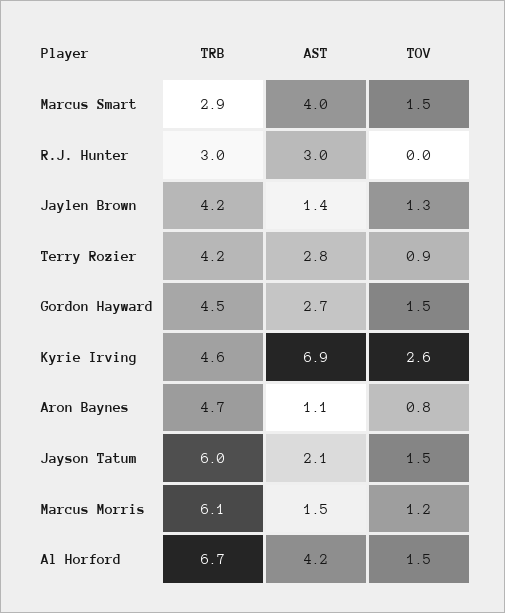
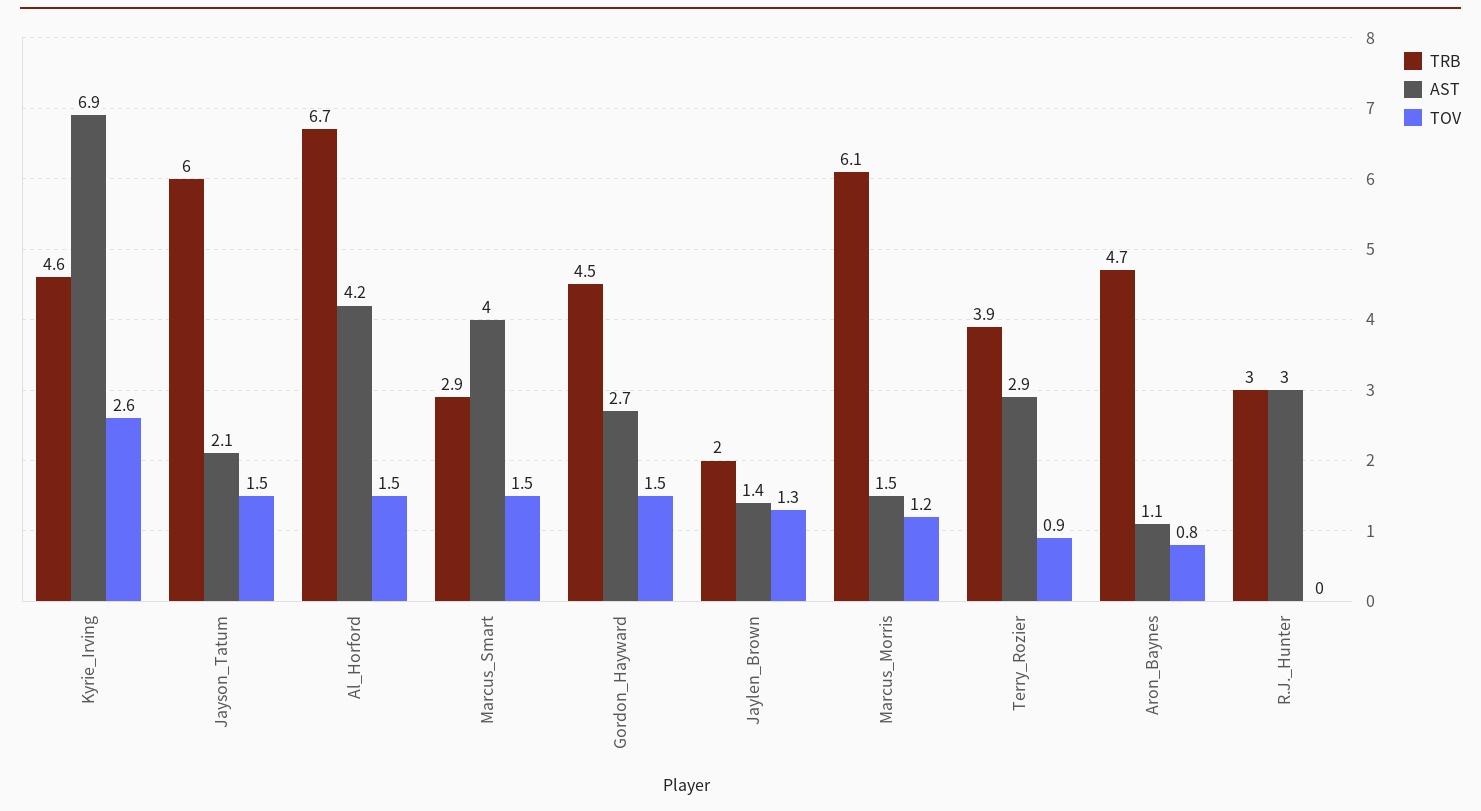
  {
    "TRB": {
      "Marcus Smart": 2.9,
      "R.J. Hunter": 3,
-     "Jaylen Brown": 4.2,
+     "Jaylen Brown": 2,
-     "Terry Rozier": 4.2,
+     "Terry Rozier": 3.9,
      "Gordon Hayward": 4.5,
      "Kyrie Irving": 4.6,
      "Aron Baynes": 4.7,
      "Jayson Tatum": 6,
      "Marcus Morris": 6.1,
      "Al Horford": 6.7
    },
    "AST": {
      "Marcus Smart": 4,
      "R.J. Hunter": 3,
      "Jaylen Brown": 1.4,
-     "Terry Rozier": 2.8,
+     "Terry Rozier": 2.9,
      "Gordon Hayward": 2.7,
      "Kyrie Irving": 6.9,
      "Aron Baynes": 1.1,
      "Jayson Tatum": 2.1,
      "Marcus Morris": 1.5,
      "Al Horford": 4.2
    },
    "TOV": {
      "Marcus Smart": 1.5,
      "R.J. Hunter": 0,
      "Jaylen Brown": 1.3,
      "Terry Rozier": 0.9,
      "Gordon Hayward": 1.5,
      "Kyrie Irving": 2.6,
      "Aron Baynes": 0.8,
      "Jayson Tatum": 1.5,
      "Marcus Morris": 1.2,
      "Al Horford": 1.5
    }
  }

